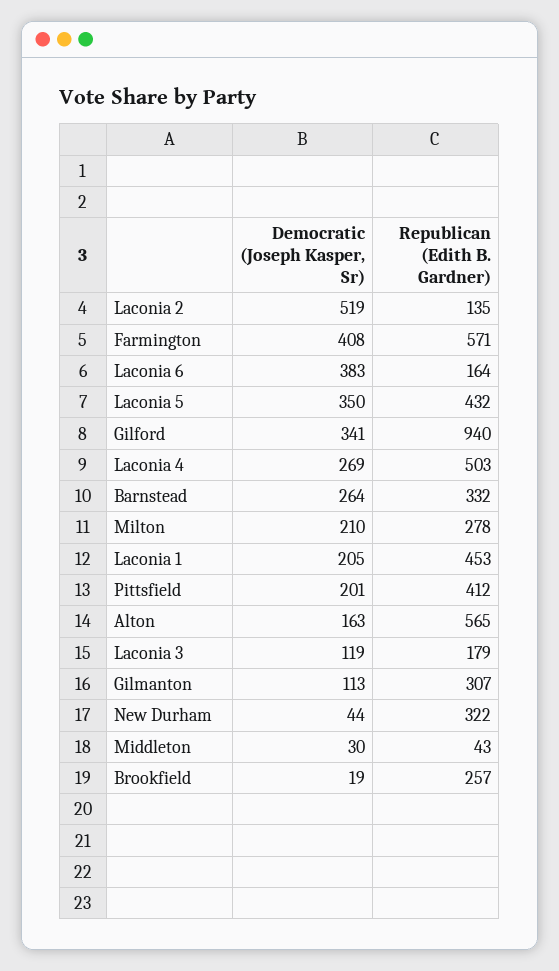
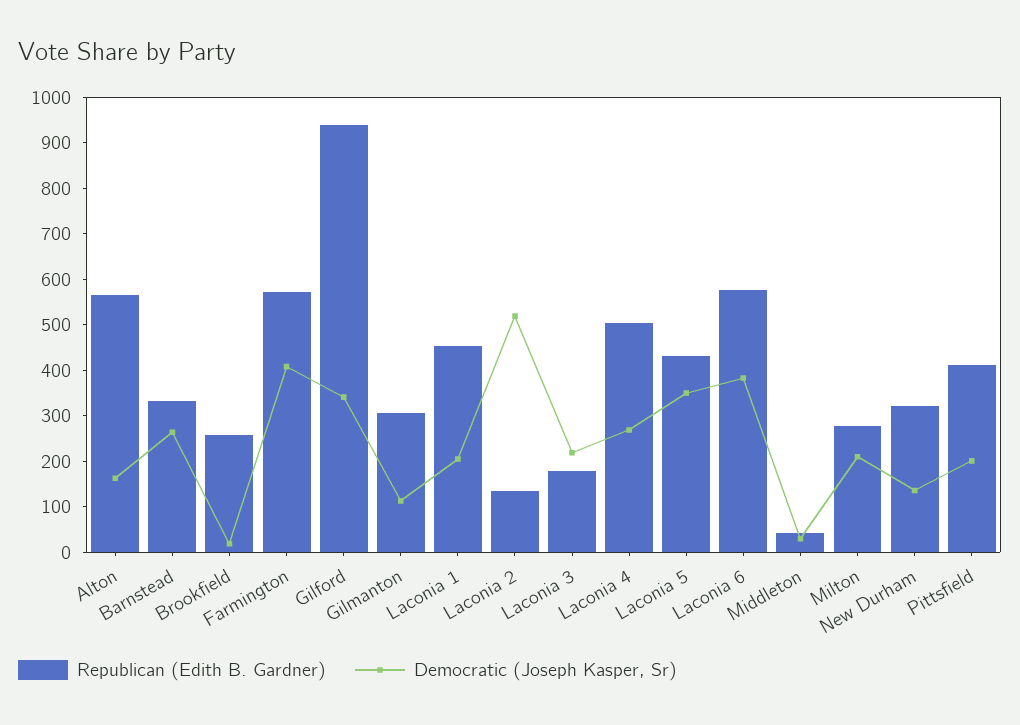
  {
    "Democratic (Joseph Kasper, Sr)": {
      "Laconia 2": 519,
      "Farmington": 408,
      "Laconia 6": 383,
      "Laconia 5": 350,
      "Gilford": 341,
      "Laconia 4": 269,
      "Barnstead": 264,
      "Milton": 210,
      "Laconia 1": 205,
      "Pittsfield": 201,
      "Alton": 163,
-     "Laconia 3": 119,
+     "Laconia 3": 220,
      "Gilmanton": 113,
-     "New Durham": 44,
+     "New Durham": 140,
      "Middleton": 30,
      "Brookfield": 19
    },
    "Republican (Edith B. Gardner)": {
      "Laconia 2": 135,
      "Farmington": 571,
-     "Laconia 6": 164,
+     "Laconia 6": 580,
      "Laconia 5": 432,
      "Gilford": 940,
      "Laconia 4": 503,
      "Barnstead": 332,
      "Milton": 278,
      "Laconia 1": 453,
      "Pittsfield": 412,
      "Alton": 565,
      "Laconia 3": 179,
      "Gilmanton": 307,
      "New Durham": 322,
      "Middleton": 43,
      "Brookfield": 257
    }
  }

